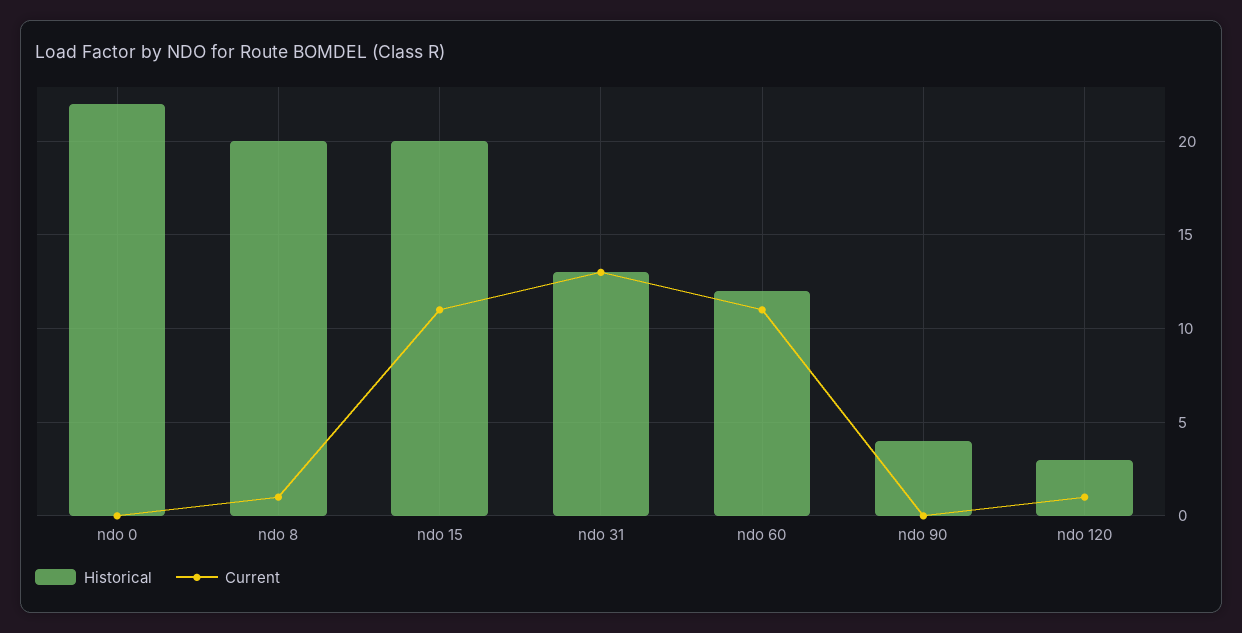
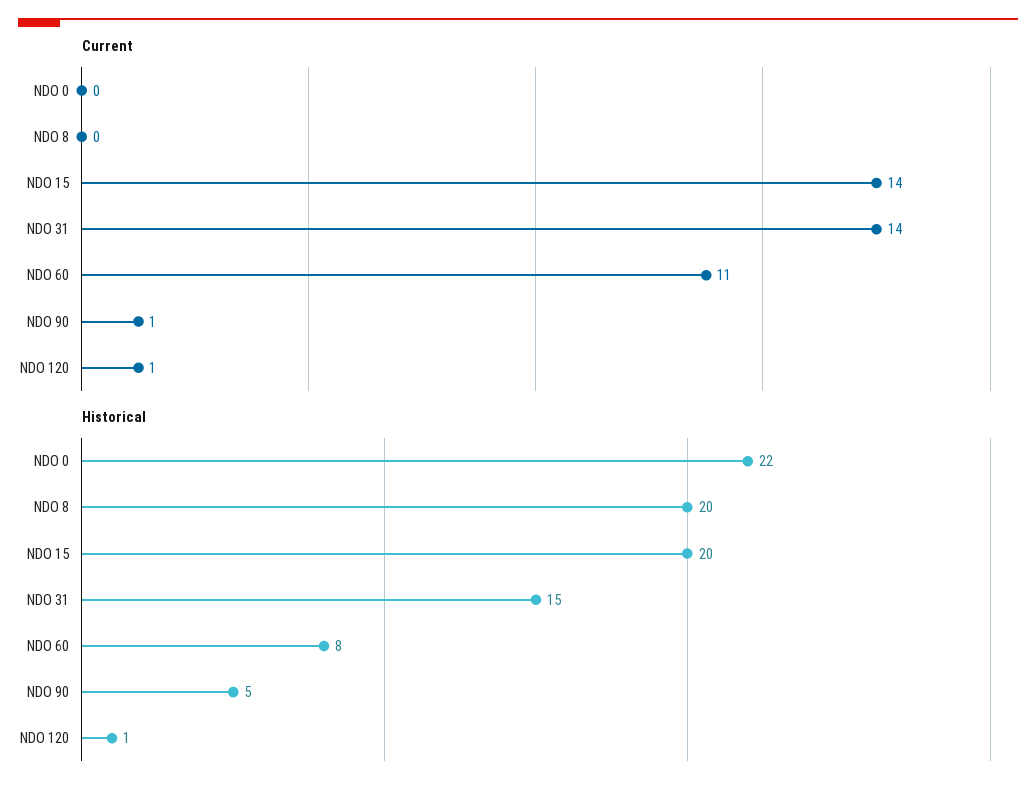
  {
    "Historical": {
      "ndo 0": 22,
      "ndo 8": 20,
      "ndo 15": 20,
-     "ndo 31": 13,
+     "ndo 31": 15,
-     "ndo 60": 12,
+     "ndo 60": 8,
-     "ndo 90": 4,
+     "ndo 90": 5,
-     "ndo 120": 3
+     "ndo 120": 1
    },
    "Current": {
      "ndo 0": 0,
-     "ndo 8": 1,
+     "ndo 8": 0,
-     "ndo 15": 11,
+     "ndo 15": 14,
-     "ndo 31": 13,
+     "ndo 31": 14,
      "ndo 60": 11,
-     "ndo 90": 0,
+     "ndo 90": 1,
      "ndo 120": 1
    }
  }

